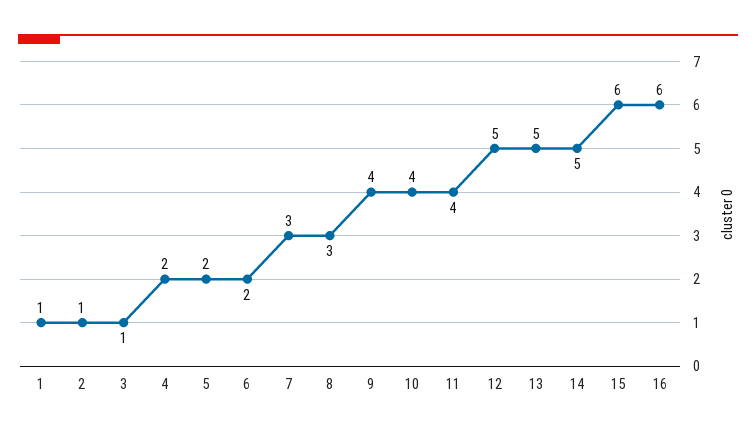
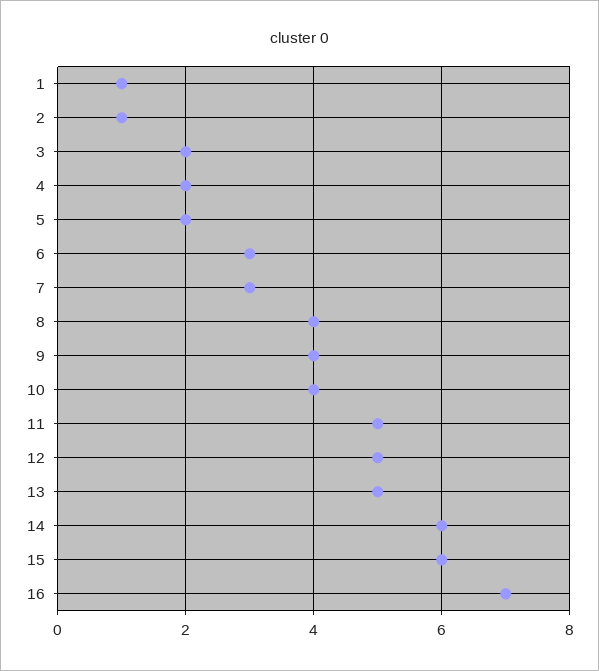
  {
    "1": 1,
    "2": 1,
-   "3": 1,
+   "3": 2,
    "4": 2,
    "5": 2,
-   "6": 2,
+   "6": 3,
    "7": 3,
-   "8": 3,
+   "8": 4,
    "9": 4,
    "10": 4,
-   "11": 4,
+   "11": 5,
    "12": 5,
    "13": 5,
-   "14": 5,
+   "14": 6,
    "15": 6,
-   "16": 6
+   "16": 7
  }

